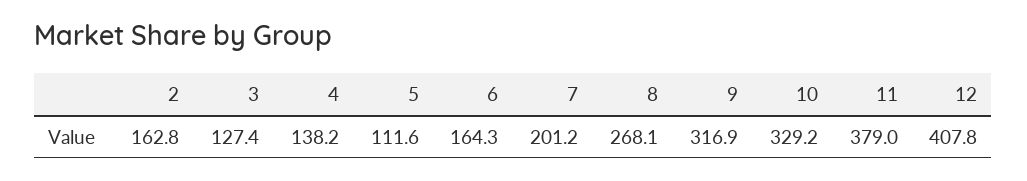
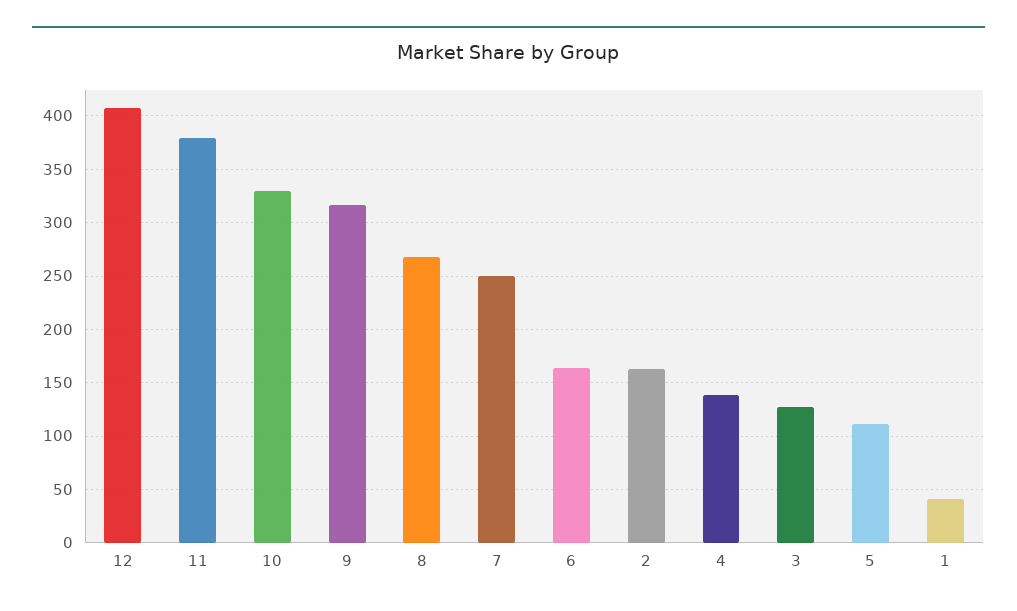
  {
    "2": 162.8,
    "3": 127.4,
    "4": 138.2,
    "5": 111.6,
    "6": 164.3,
-   "7": 201.2,
+   "7": 250,
    "8": 268.1,
    "9": 316.9,
    "10": 329.2,
    "11": 379,
-   "12": 407.8
+   "12": 407.8,
+   "1": 40
  }

